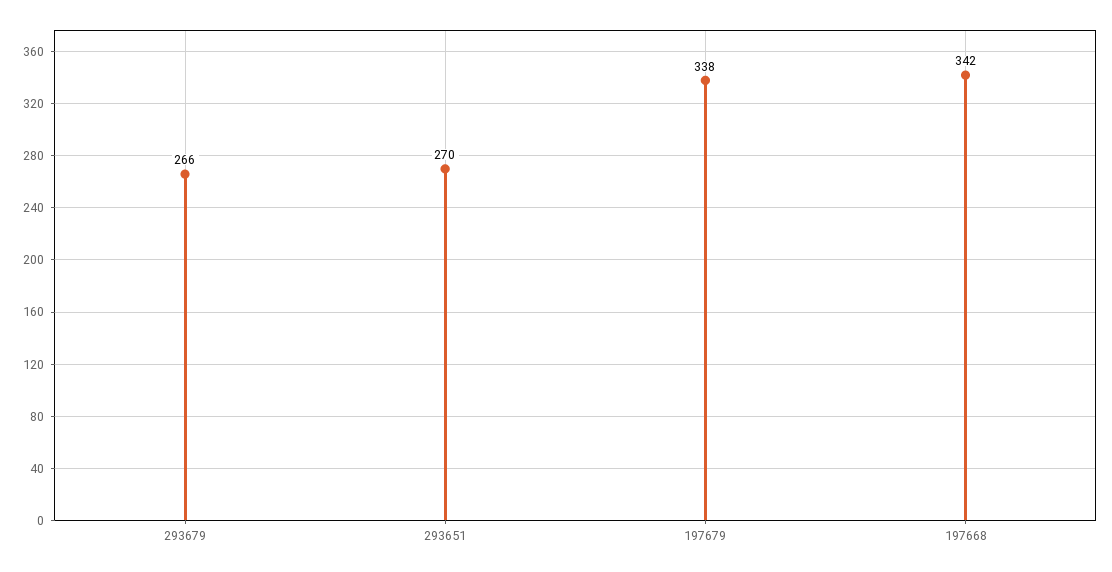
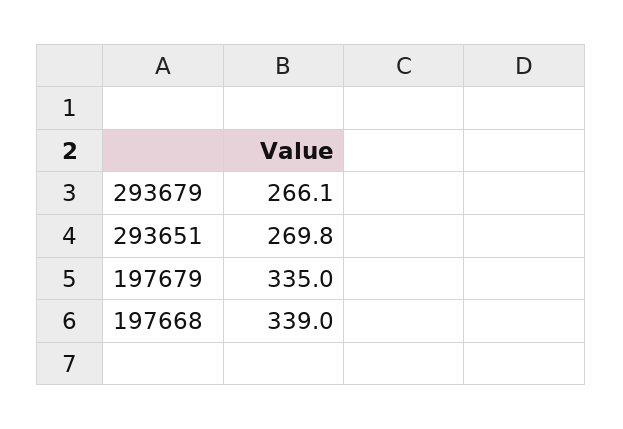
  {
    "293679": 266.1,
    "293651": 269.8,
-   "197679": 338,
+   "197679": 335,
-   "197668": 342
+   "197668": 339
  }

